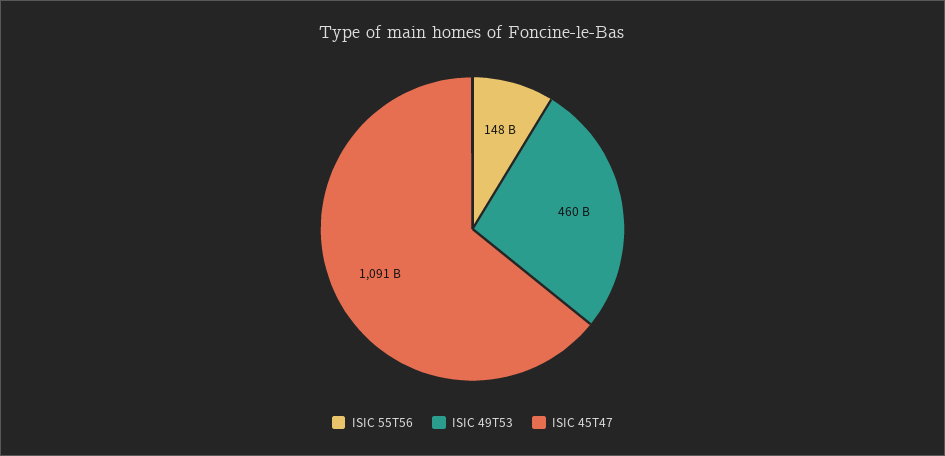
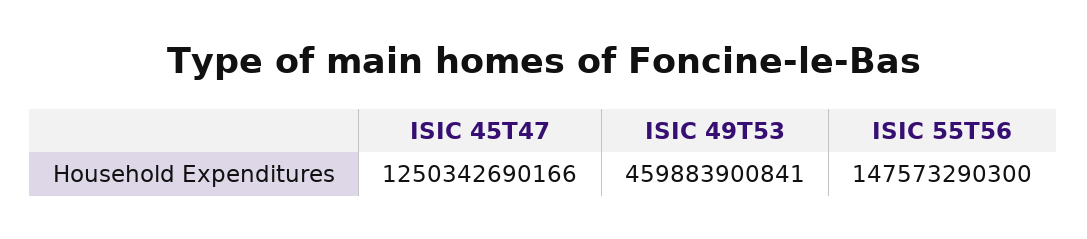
  {
    "ISIC 55T56": 147573290300,
    "ISIC 49T53": 459883900841,
-   "ISIC 45T47": 1091000000000
+   "ISIC 45T47": 1250342690166
  }

